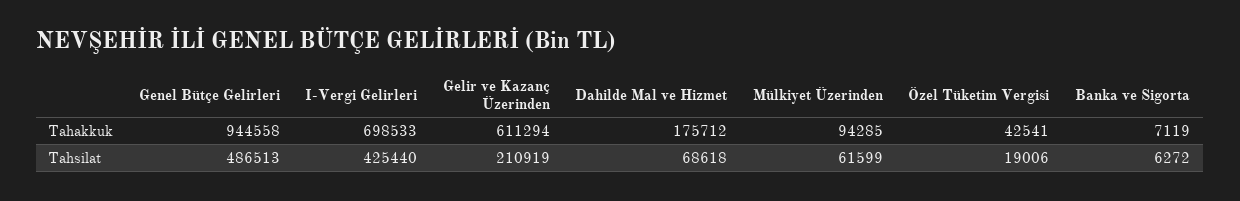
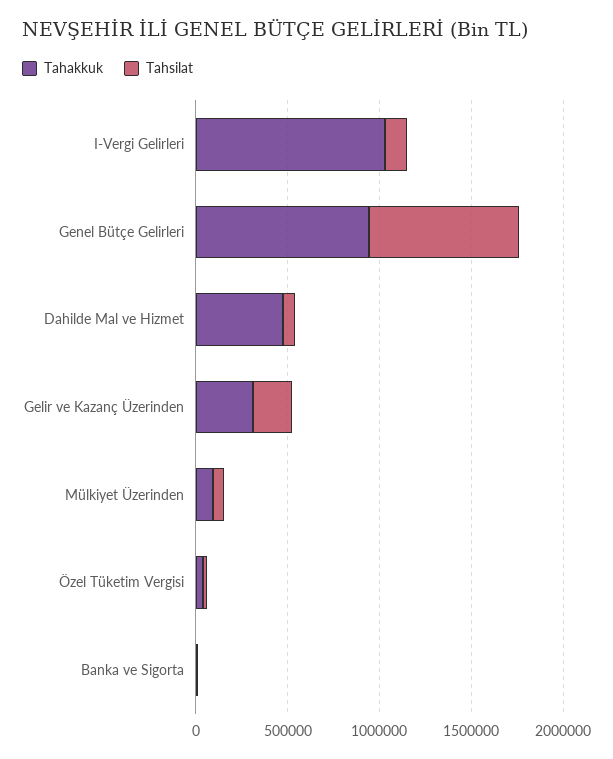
  {
    "Tahakkuk": {
      "Genel Bütçe Gelirleri": 944558,
-     "I-Vergi Gelirleri": 698533,
+     "I-Vergi Gelirleri": 1000000,
-     "Gelir ve Kazanç Üzerinden": 611294,
+     "Gelir ve Kazanç Üzerinden": 300000,
-     "Dahilde Mal ve Hizmet": 175712,
+     "Dahilde Mal ve Hizmet": 500000,
      "Mülkiyet Üzerinden": 94285,
      "Özel Tüketim Vergisi": 42541,
      "Banka ve Sigorta": 7119
    },
    "Tahsilat": {
-     "Genel Bütçe Gelirleri": 486513,
+     "Genel Bütçe Gelirleri": 800000,
-     "I-Vergi Gelirleri": 425440,
+     "I-Vergi Gelirleri": 100000,
      "Gelir ve Kazanç Üzerinden": 210919,
      "Dahilde Mal ve Hizmet": 68618,
      "Mülkiyet Üzerinden": 61599,
      "Özel Tüketim Vergisi": 19006,
      "Banka ve Sigorta": 6272
    }
  }

